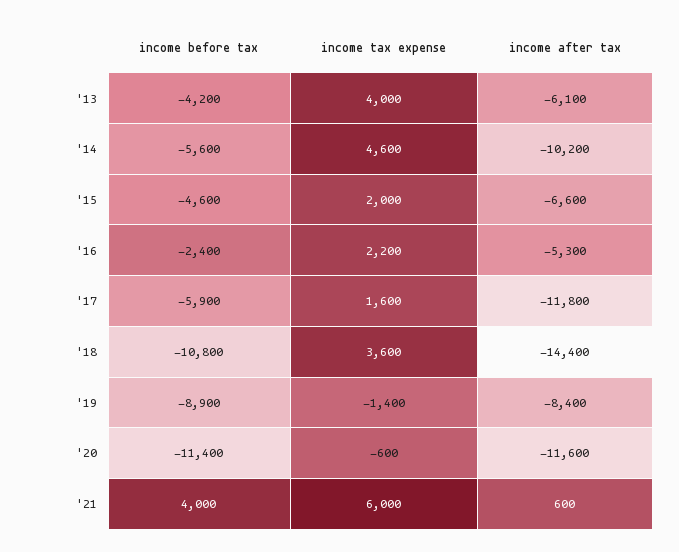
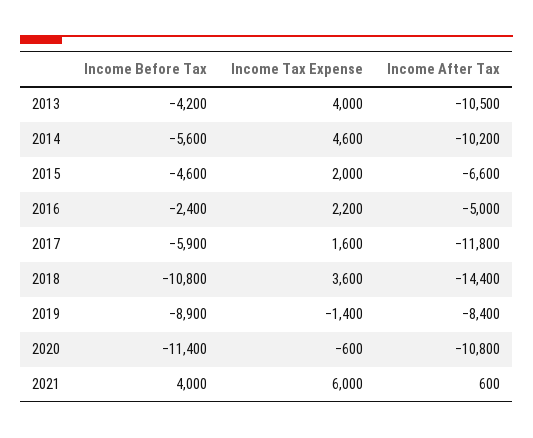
  {
    "income before tax": {
      "'13": -4200,
      "'14": -5600,
      "'15": -4600,
      "'16": -2400,
      "'17": -5900,
      "'18": -10800,
      "'19": -8900,
      "'20": -11400,
      "'21": 4000
    },
    "income tax expense": {
      "'13": 4000,
      "'14": 4600,
      "'15": 2000,
      "'16": 2200,
      "'17": 1600,
      "'18": 3600,
      "'19": -1400,
      "'20": -600,
      "'21": 6000
    },
    "income after tax": {
-     "'13": -6100,
+     "'13": -10500,
      "'14": -10200,
      "'15": -6600,
-     "'16": -5300,
+     "'16": -5000,
      "'17": -11800,
      "'18": -14400,
      "'19": -8400,
-     "'20": -11600,
+     "'20": -10800,
      "'21": 600
    }
  }

